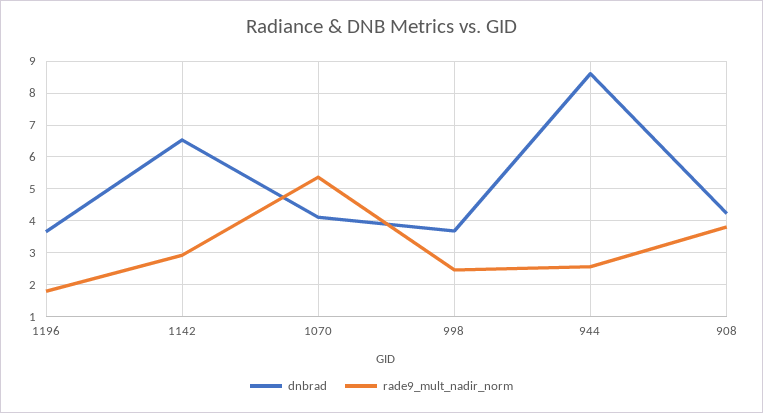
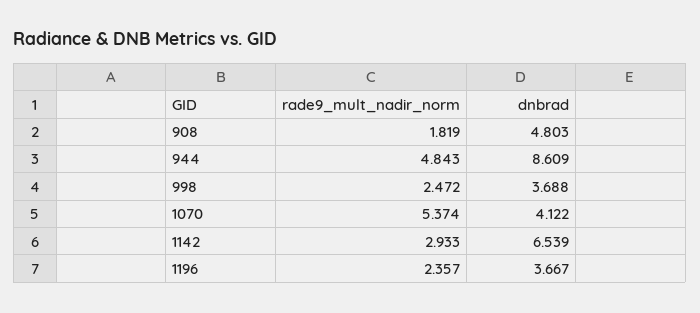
  {
    "dnbrad": {
      "1196": 3.667,
      "1142": 6.539,
      "1070": 4.122,
      "998": 3.688,
      "944": 8.609,
-     "908": 4.2
+     "908": 4.803
    },
    "rade9_mult_nadir_norm": {
-     "1196": 1.8,
+     "1196": 2.357,
      "1142": 2.933,
      "1070": 5.374,
      "998": 2.472,
-     "944": 2.6,
+     "944": 4.843,
-     "908": 3.8
+     "908": 1.819
    }
  }

